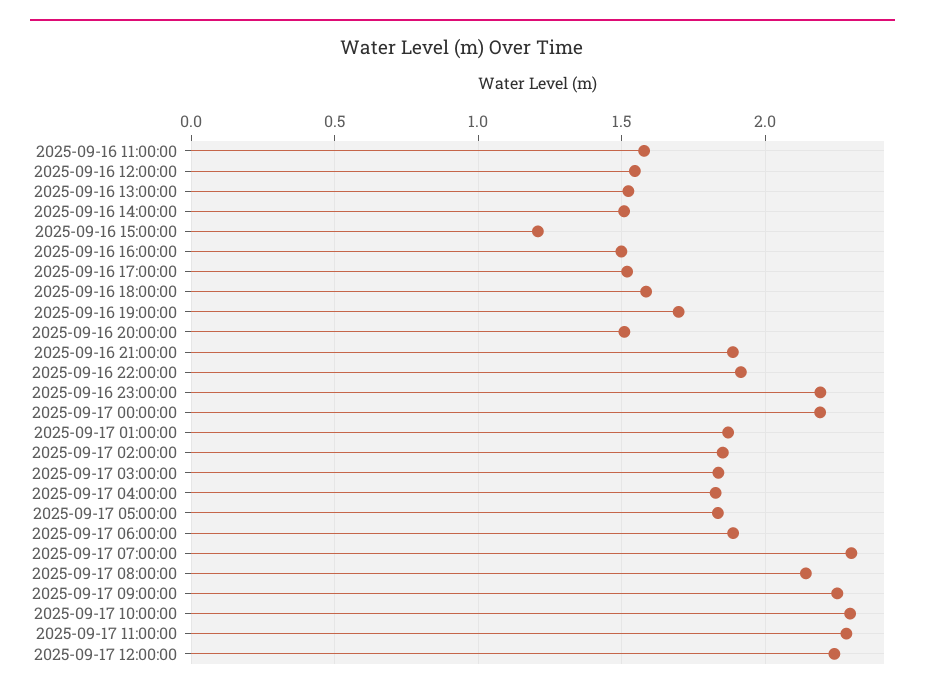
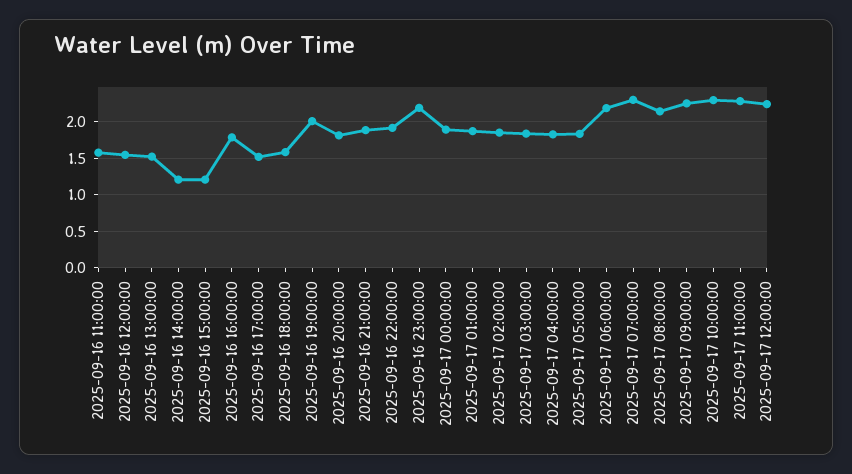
  {
    "2025-09-16 11:00:00": 1.6,
    "2025-09-16 12:00:00": 1.55,
    "2025-09-16 13:00:00": 1.5,
-   "2025-09-16 14:00:00": 1.5,
+   "2025-09-16 14:00:00": 1.2,
    "2025-09-16 15:00:00": 1.2,
-   "2025-09-16 16:00:00": 1.5,
+   "2025-09-16 16:00:00": 1.8,
    "2025-09-16 17:00:00": 1.5,
    "2025-09-16 18:00:00": 1.6,
-   "2025-09-16 19:00:00": 1.7,
+   "2025-09-16 19:00:00": 2,
-   "2025-09-16 20:00:00": 1.5,
+   "2025-09-16 20:00:00": 1.8,
    "2025-09-16 21:00:00": 1.9,
    "2025-09-16 22:00:00": 1.9,
    "2025-09-16 23:00:00": 2.2,
-   "2025-09-17 00:00:00": 2.2,
+   "2025-09-17 00:00:00": 1.9,
    "2025-09-17 01:00:00": 1.85,
    "2025-09-17 02:00:00": 1.85,
    "2025-09-17 03:00:00": 1.85,
    "2025-09-17 04:00:00": 1.85,
    "2025-09-17 05:00:00": 1.85,
-   "2025-09-17 06:00:00": 1.9,
+   "2025-09-17 06:00:00": 2.2,
    "2025-09-17 07:00:00": 2.3,
    "2025-09-17 08:00:00": 2.15,
    "2025-09-17 09:00:00": 2.25,
    "2025-09-17 10:00:00": 2.3,
    "2025-09-17 11:00:00": 2.3,
    "2025-09-17 12:00:00": 2.25
  }

